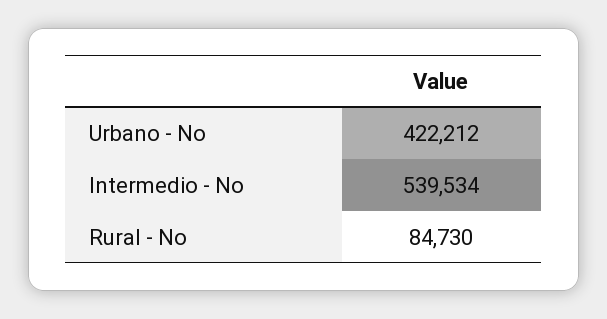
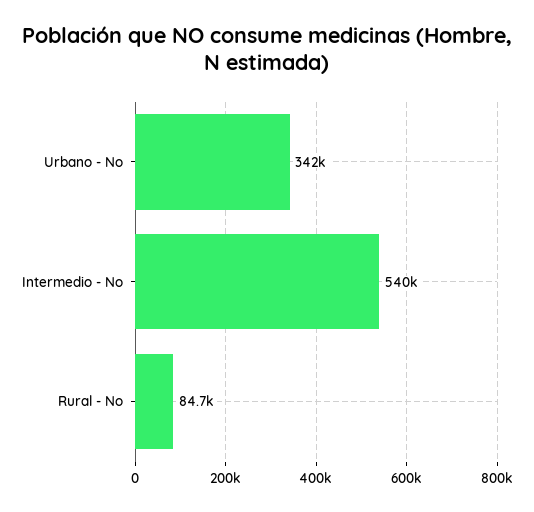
  {
-   "Urbano - No": 422212,
+   "Urbano - No": 342000,
    "Intermedio - No": 539534,
    "Rural - No": 84730
  }

